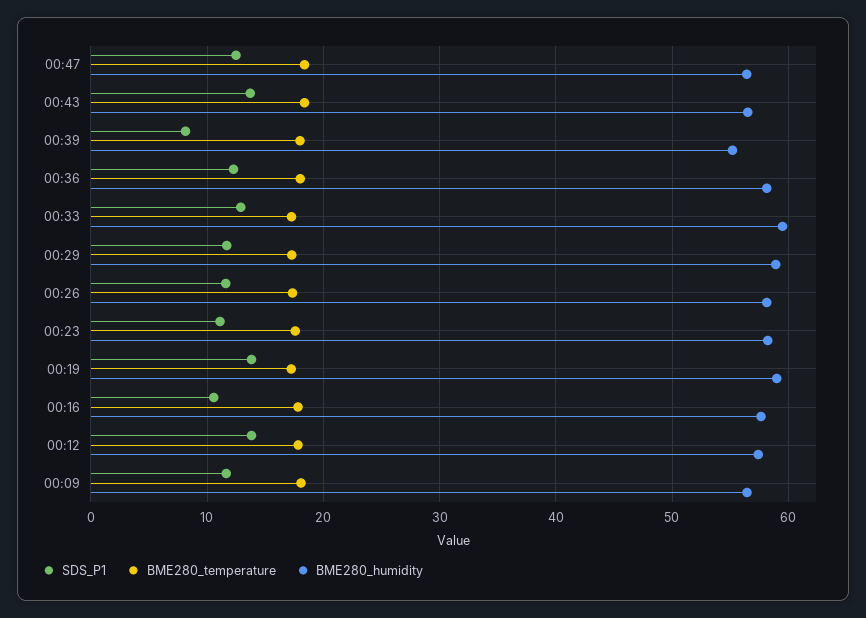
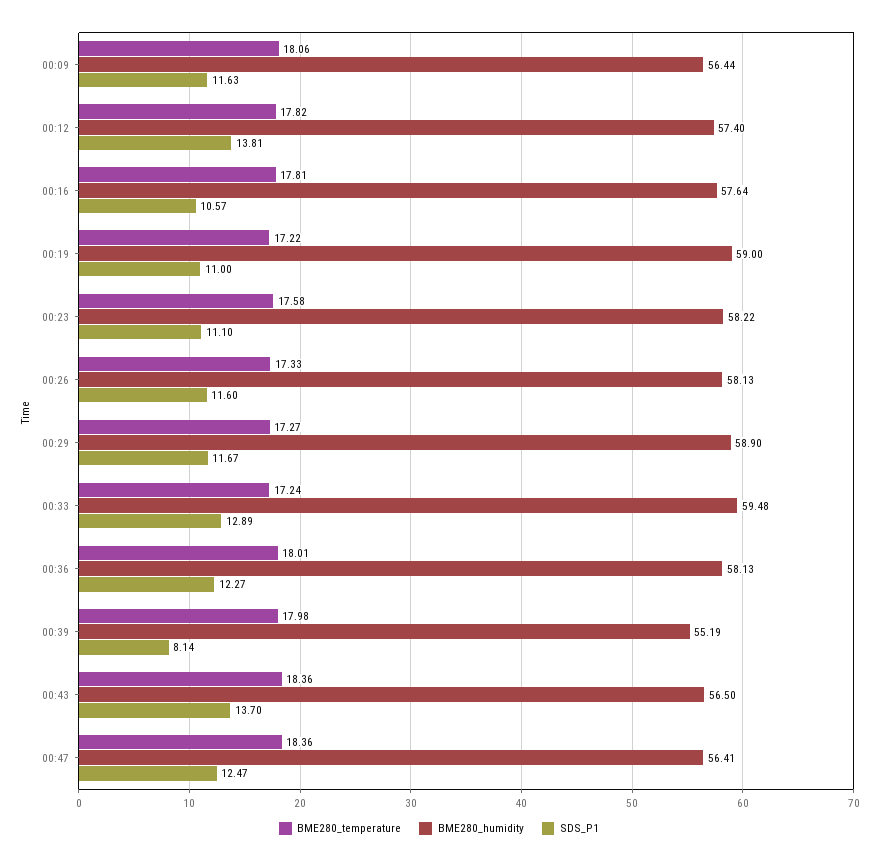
  {
    "SDS_P1": {
      "00:47": 12.47,
      "00:43": 13.7,
      "00:39": 8.14,
      "00:36": 12.27,
      "00:33": 12.89,
      "00:29": 11.67,
      "00:26": 11.6,
      "00:23": 11.1,
-     "00:19": 14,
+     "00:19": 11,
      "00:16": 10.57,
      "00:12": 13.81,
      "00:09": 11.63
    },
    "BME280_temperature": {
      "00:47": 18.36,
      "00:43": 18.36,
      "00:39": 17.98,
      "00:36": 18.01,
      "00:33": 17.24,
      "00:29": 17.27,
      "00:26": 17.33,
      "00:23": 17.58,
      "00:19": 17.22,
      "00:16": 17.81,
      "00:12": 17.82,
      "00:09": 18.06
    },
    "BME280_humidity": {
      "00:47": 56.41,
      "00:43": 56.5,
      "00:39": 55.19,
      "00:36": 58.13,
      "00:33": 59.48,
      "00:29": 58.9,
      "00:26": 58.13,
      "00:23": 58.22,
      "00:19": 59,
      "00:16": 57.64,
      "00:12": 57.4,
      "00:09": 56.44
    }
  }

